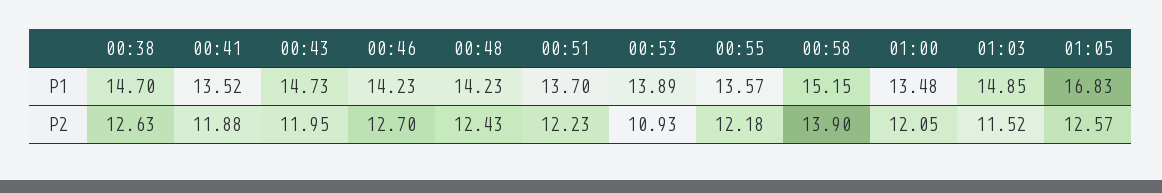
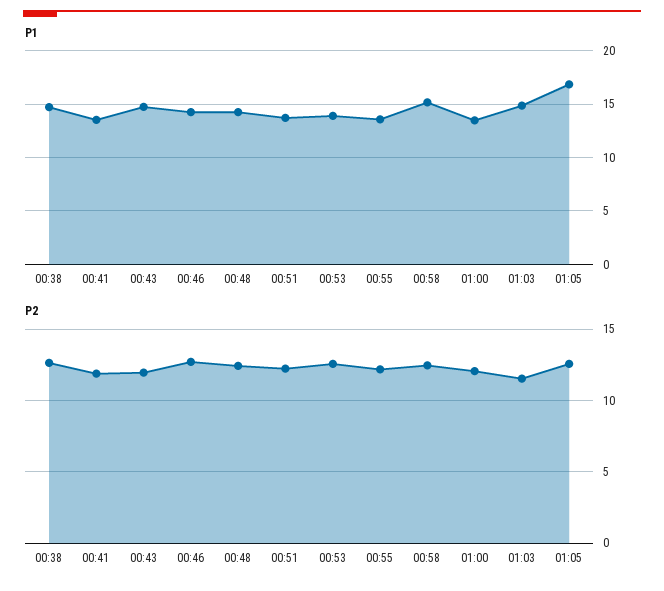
  {
    "P1": {
      "00:38": 14.7,
      "00:41": 13.52,
      "00:43": 14.73,
      "00:46": 14.23,
      "00:48": 14.23,
      "00:51": 13.7,
      "00:53": 13.89,
      "00:55": 13.57,
      "00:58": 15.15,
      "01:00": 13.48,
      "01:03": 14.85,
      "01:05": 16.83
    },
    "P2": {
      "00:38": 12.63,
      "00:41": 11.88,
      "00:43": 11.95,
      "00:46": 12.7,
      "00:48": 12.43,
      "00:51": 12.23,
-     "00:53": 10.93,
+     "00:53": 12.5,
      "00:55": 12.18,
-     "00:58": 13.9,
+     "00:58": 12.5,
      "01:00": 12.05,
      "01:03": 11.52,
      "01:05": 12.57
    }
  }

